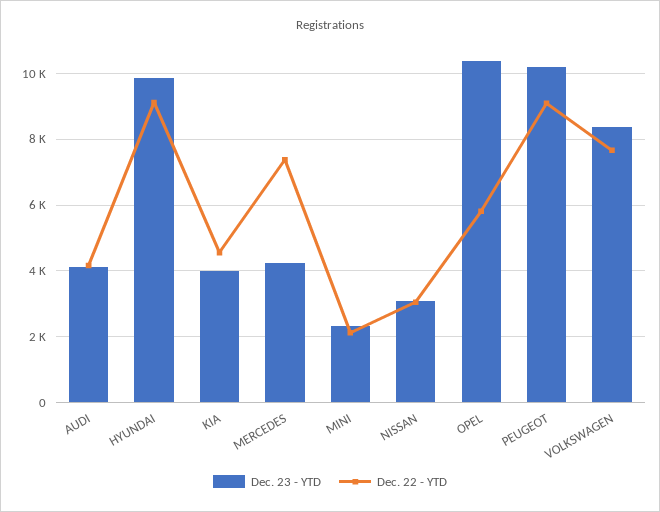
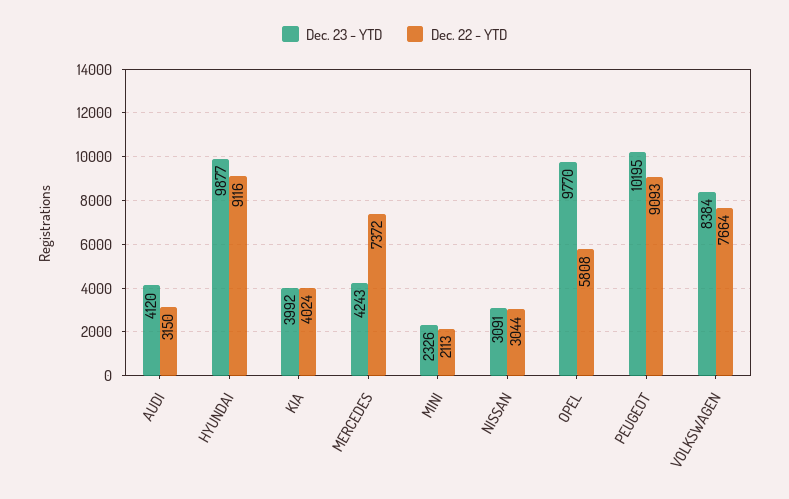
  {
    "Dec. 23 - YTD": {
      "AUDI": 4120,
      "HYUNDAI": 9877,
      "KIA": 3992,
      "MERCEDES": 4243,
      "MINI": 2326,
      "NISSAN": 3091,
-     "OPEL": 10400,
+     "OPEL": 9770,
      "PEUGEOT": 10195,
      "VOLKSWAGEN": 8384
    },
    "Dec. 22 - YTD": {
-     "AUDI": 4200,
+     "AUDI": 3150,
      "HYUNDAI": 9116,
-     "KIA": 4600,
+     "KIA": 4024,
      "MERCEDES": 7372,
      "MINI": 2113,
      "NISSAN": 3044,
      "OPEL": 5808,
      "PEUGEOT": 9093,
      "VOLKSWAGEN": 7664
    }
  }

